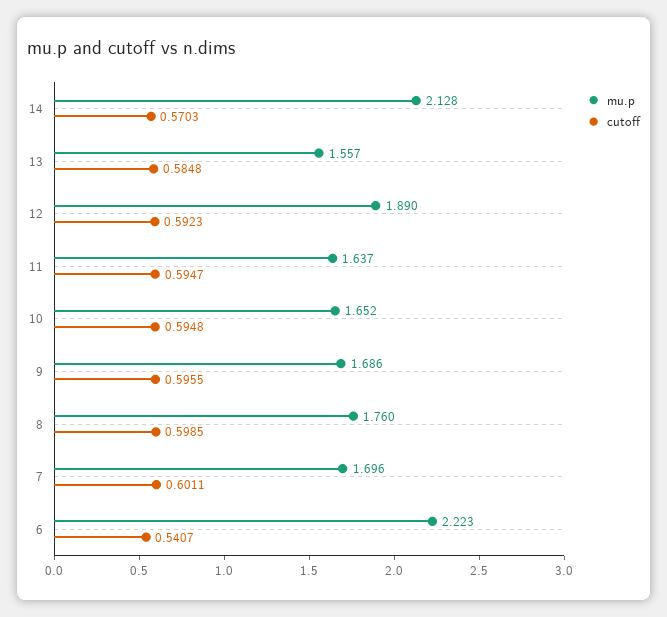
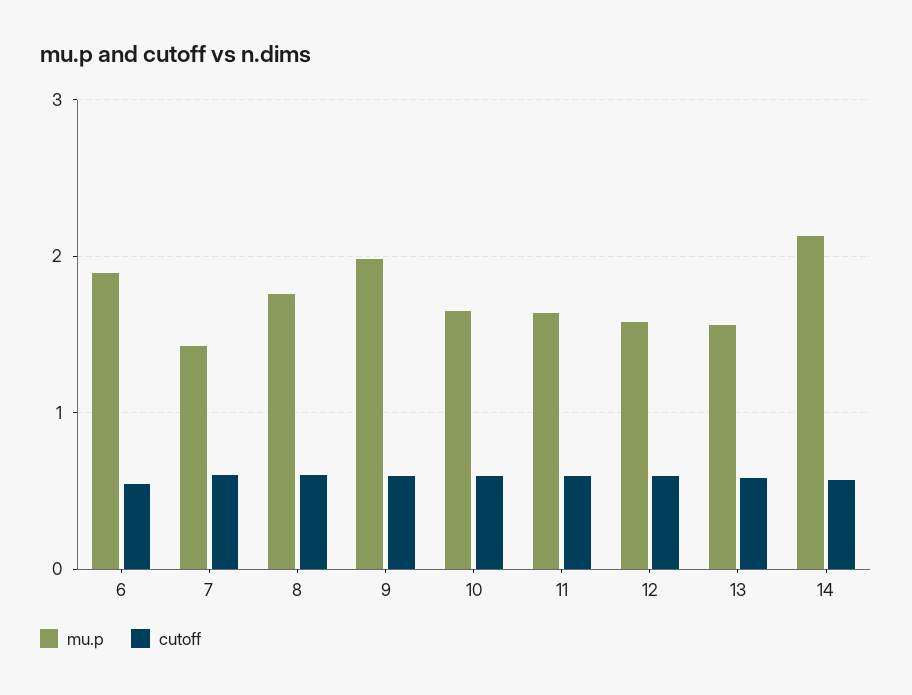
  {
    "mu.p": {
      "14": 2.128,
      "13": 1.557,
-     "12": 1.89,
+     "12": 1.6,
      "11": 1.637,
      "10": 1.652,
-     "9": 1.686,
+     "9": 2,
      "8": 1.76,
-     "7": 1.696,
+     "7": 1.4,
-     "6": 2.223
+     "6": 1.9
    },
    "cutoff": {
      "14": 0.5703,
      "13": 0.5848,
      "12": 0.5923,
      "11": 0.5947,
      "10": 0.5948,
      "9": 0.5955,
      "8": 0.5985,
      "7": 0.6011,
      "6": 0.5407
    }
  }

